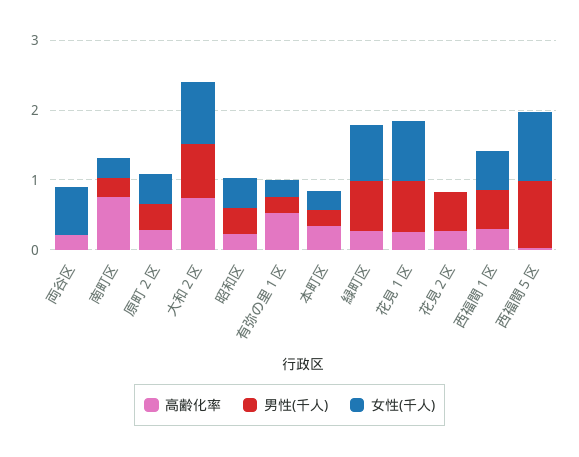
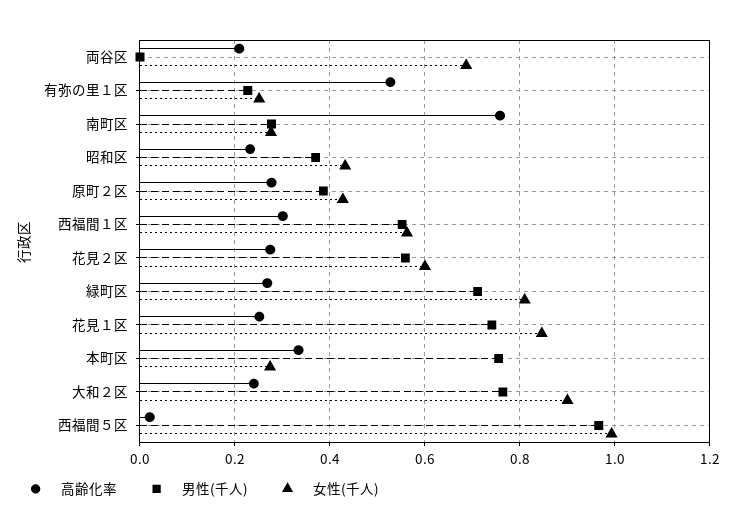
  {
    "高齢化率": {
      "両谷区": 0.2,
      "南町区": 0.76,
      "原町２区": 0.28,
-     "大和２区": 0.8,
+     "大和２区": 0.24,
      "昭和区": 0.24,
      "有弥の里１区": 0.52,
      "本町区": 0.34,
      "緑町区": 0.26,
      "花見１区": 0.26,
      "花見２区": 0.28,
      "西福間１区": 0.3,
      "西福間５区": 0.02
    },
    "男性(千人)": {
      "両谷区": 0,
      "南町区": 0.28,
      "原町２区": 0.38,
      "大和２区": 0.76,
      "昭和区": 0.38,
      "有弥の里１区": 0.22,
-     "本町区": 0.2,
+     "本町区": 0.76,
      "緑町区": 0.72,
      "花見１区": 0.74,
      "花見２区": 0.56,
      "西福間１区": 0.56,
      "西福間５区": 0.96
    },
    "女性(千人)": {
      "両谷区": 0.68,
      "南町区": 0.28,
      "原町２区": 0.42,
      "大和２区": 0.9,
      "昭和区": 0.44,
      "有弥の里１区": 0.26,
      "本町区": 0.28,
      "緑町区": 0.82,
      "花見１区": 0.84,
-     "花見２区": 0,
+     "花見２区": 0.6,
      "西福間１区": 0.56,
      "西福間５区": 1
    }
  }

